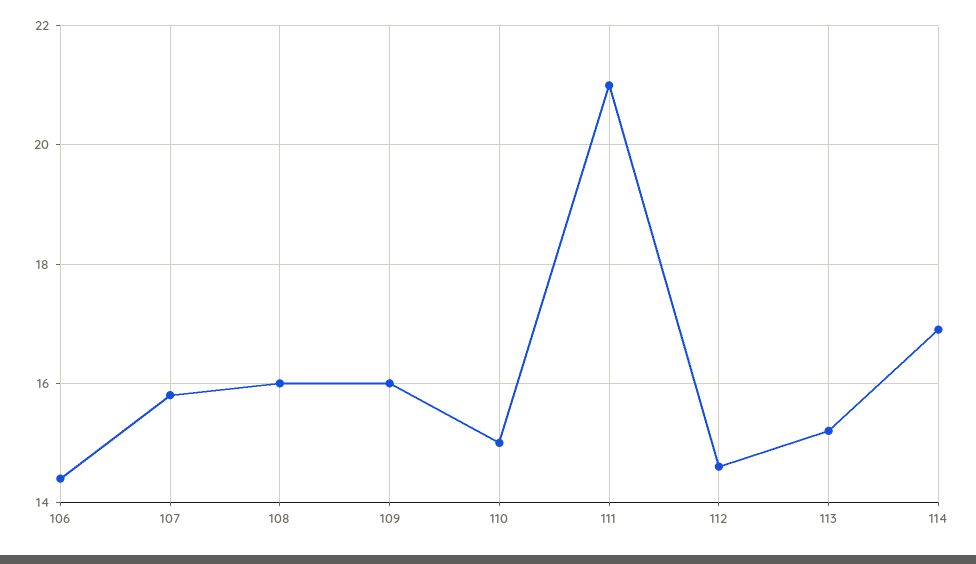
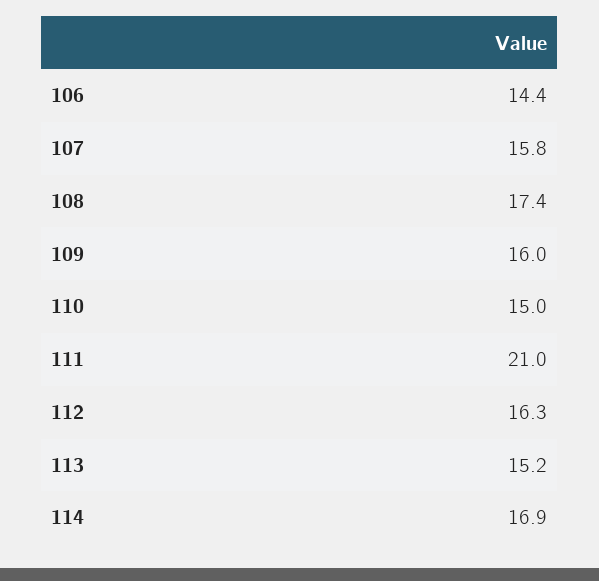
  {
    "106": 14.4,
    "107": 15.8,
-   "108": 16,
+   "108": 17.4,
    "109": 16,
    "110": 15,
    "111": 21,
-   "112": 14.5,
+   "112": 16.3,
    "113": 15.2,
    "114": 16.9
  }

